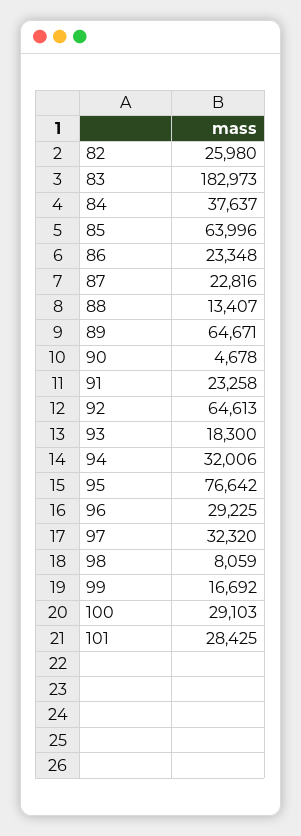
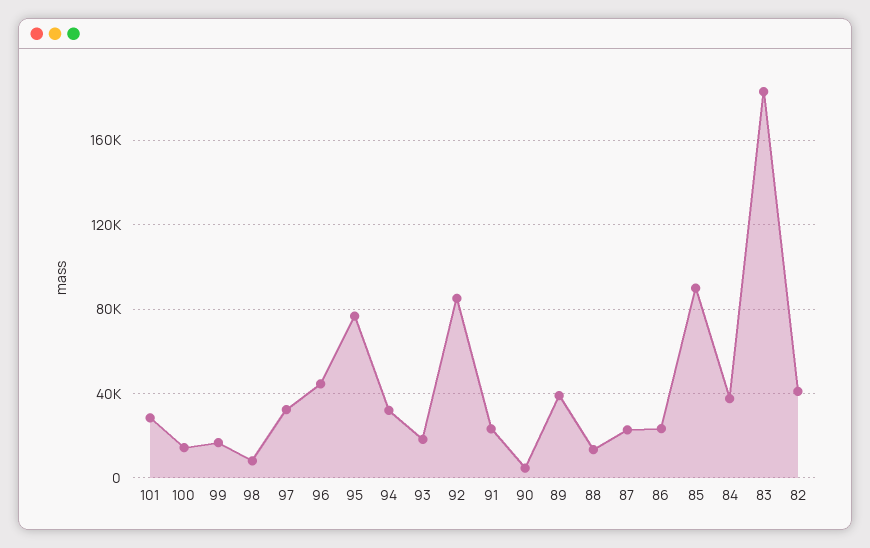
  {
-   "82": 25980,
+   "82": 40000,
    "83": 182973,
    "84": 37637,
-   "85": 63996,
+   "85": 90000,
    "86": 23348,
    "87": 22816,
    "88": 13407,
-   "89": 64671,
+   "89": 40000,
    "90": 4678,
    "91": 23258,
-   "92": 64613,
+   "92": 85000,
    "93": 18300,
    "94": 32006,
    "95": 76642,
-   "96": 29225,
+   "96": 45000,
    "97": 32320,
    "98": 8059,
    "99": 16692,
-   "100": 29103,
+   "100": 15000,
    "101": 28425
  }

